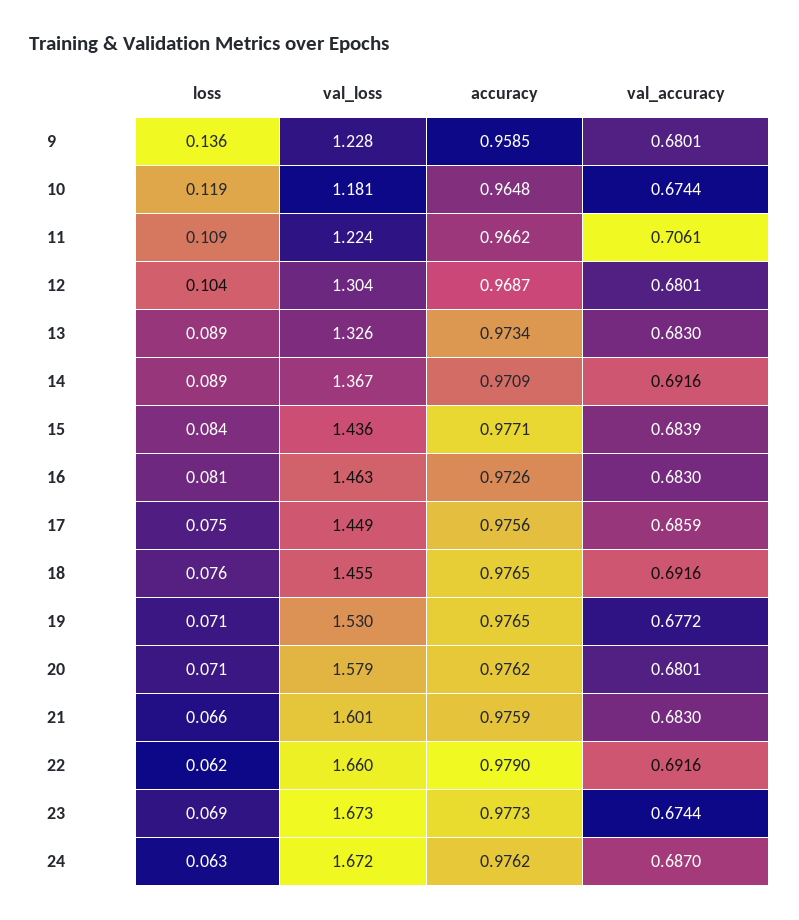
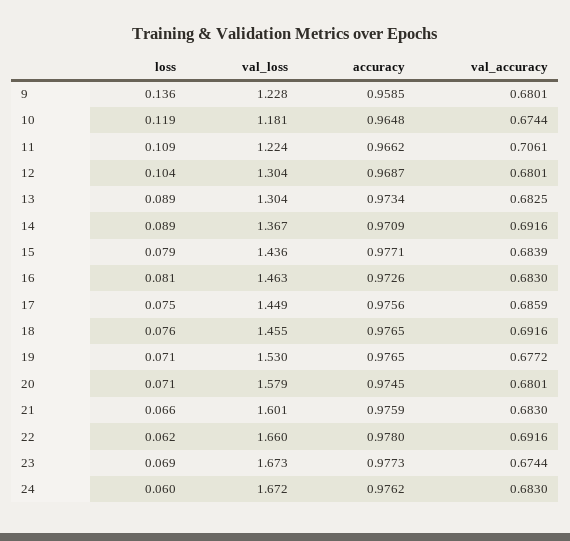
  {
    "loss": {
      "9": 0.136,
      "10": 0.119,
      "11": 0.109,
      "12": 0.104,
      "13": 0.089,
      "14": 0.089,
-     "15": 0.084,
+     "15": 0.079,
      "16": 0.081,
      "17": 0.075,
      "18": 0.076,
      "19": 0.071,
      "20": 0.071,
      "21": 0.066,
      "22": 0.062,
      "23": 0.069,
-     "24": 0.063
+     "24": 0.06
    },
    "val_loss": {
      "9": 1.228,
      "10": 1.181,
      "11": 1.224,
      "12": 1.304,
-     "13": 1.326,
+     "13": 1.304,
      "14": 1.367,
      "15": 1.436,
      "16": 1.463,
      "17": 1.449,
      "18": 1.455,
      "19": 1.53,
      "20": 1.579,
      "21": 1.601,
      "22": 1.66,
      "23": 1.673,
      "24": 1.672
    },
    "accuracy": {
      "9": 0.9585,
      "10": 0.9648,
      "11": 0.9662,
      "12": 0.9687,
      "13": 0.9734,
      "14": 0.9709,
      "15": 0.9771,
      "16": 0.9726,
      "17": 0.9756,
      "18": 0.9765,
      "19": 0.9765,
-     "20": 0.9762,
+     "20": 0.9745,
      "21": 0.9759,
-     "22": 0.979,
+     "22": 0.978,
      "23": 0.9773,
      "24": 0.9762
    },
    "val_accuracy": {
      "9": 0.6801,
      "10": 0.6744,
      "11": 0.7061,
      "12": 0.6801,
-     "13": 0.683,
+     "13": 0.6825,
      "14": 0.6916,
      "15": 0.6839,
      "16": 0.683,
      "17": 0.6859,
      "18": 0.6916,
      "19": 0.6772,
      "20": 0.6801,
      "21": 0.683,
      "22": 0.6916,
      "23": 0.6744,
-     "24": 0.687
+     "24": 0.683
    }
  }

